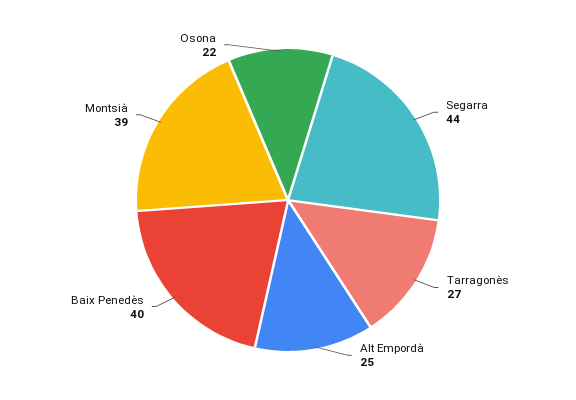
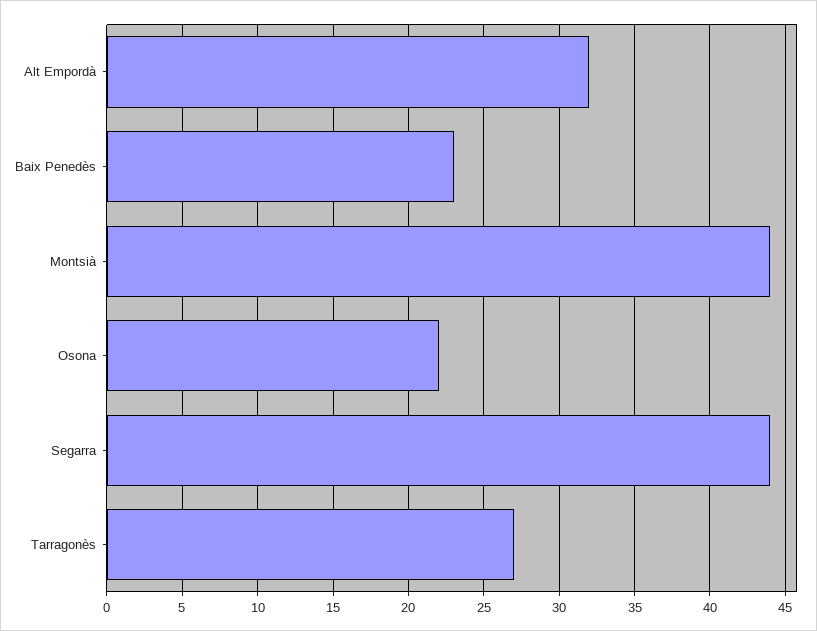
  {
    "Segarra": 44,
    "Tarragonès": 27,
-   "Alt Empordà": 25,
+   "Alt Empordà": 32,
-   "Baix Penedès": 40,
+   "Baix Penedès": 23,
-   "Montsià": 39,
+   "Montsià": 44,
    "Osona": 22
  }

